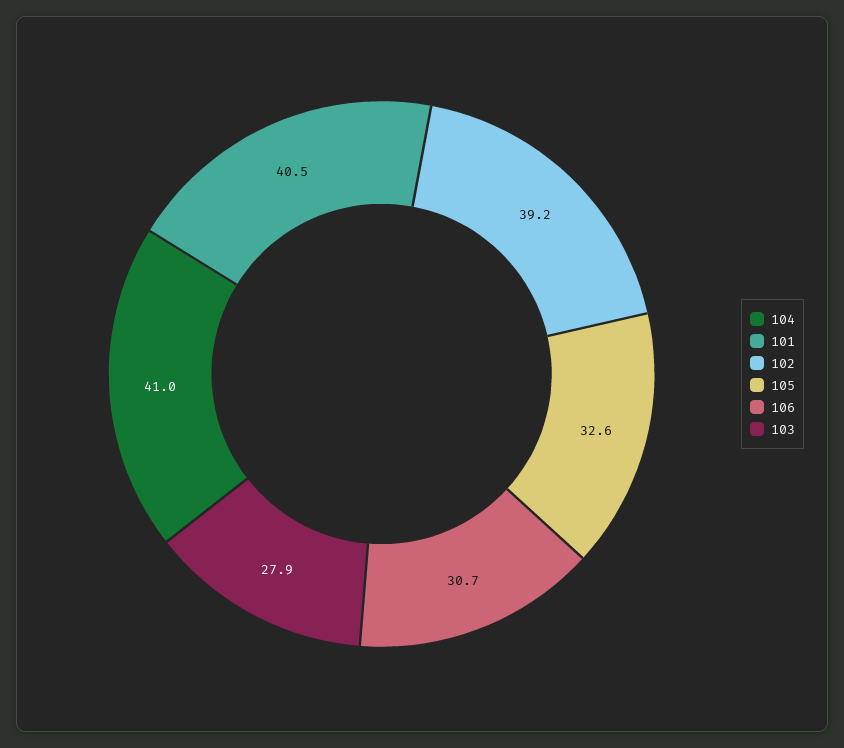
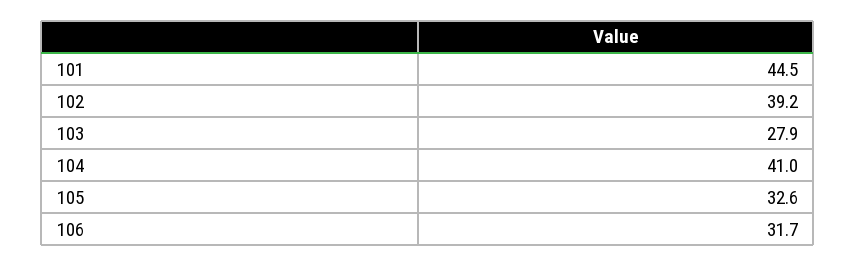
  {
    "104": 41,
-   "101": 40.5,
+   "101": 44.5,
    "102": 39.2,
    "105": 32.6,
-   "106": 30.7,
+   "106": 31.7,
    "103": 27.9
  }

